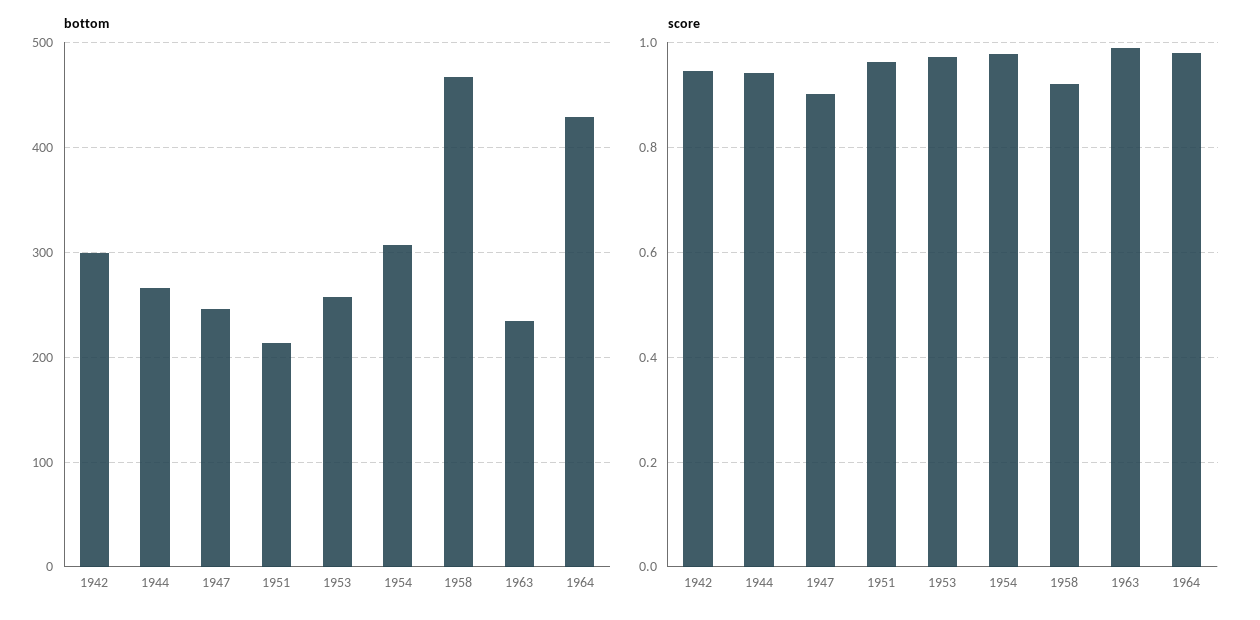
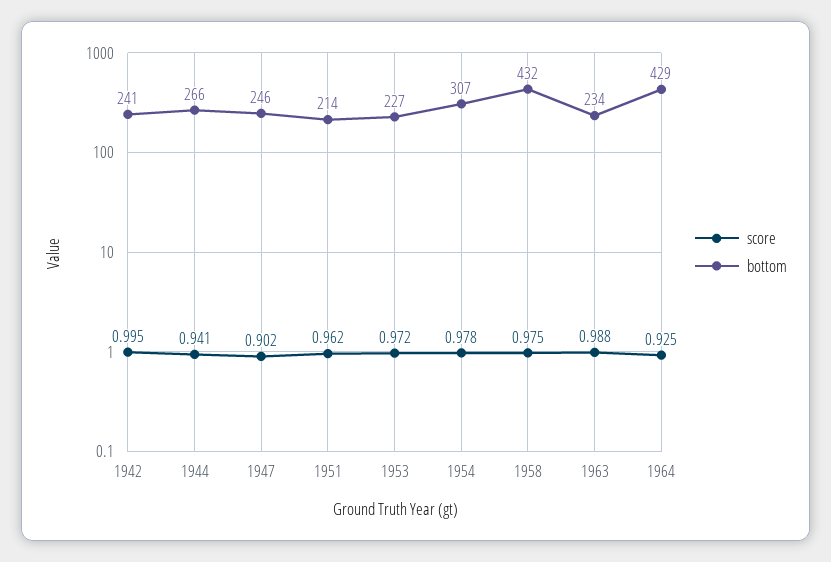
  {
    "bottom": {
-     "1942": 300,
+     "1942": 241,
      "1944": 266,
      "1947": 246,
      "1951": 214,
-     "1953": 260,
+     "1953": 227,
      "1954": 307,
-     "1958": 470,
+     "1958": 432,
      "1963": 234,
      "1964": 429
    },
    "score": {
-     "1942": 0.94,
+     "1942": 0.995,
      "1944": 0.941,
      "1947": 0.902,
      "1951": 0.962,
      "1953": 0.972,
      "1954": 0.978,
-     "1958": 0.92,
+     "1958": 0.975,
      "1963": 0.988,
-     "1964": 0.98
+     "1964": 0.925
    }
  }

